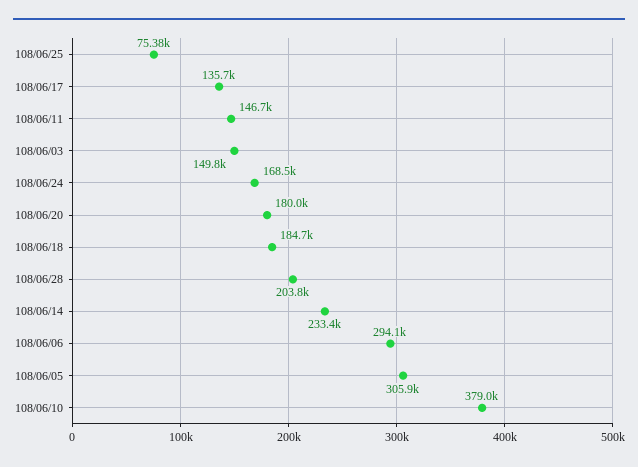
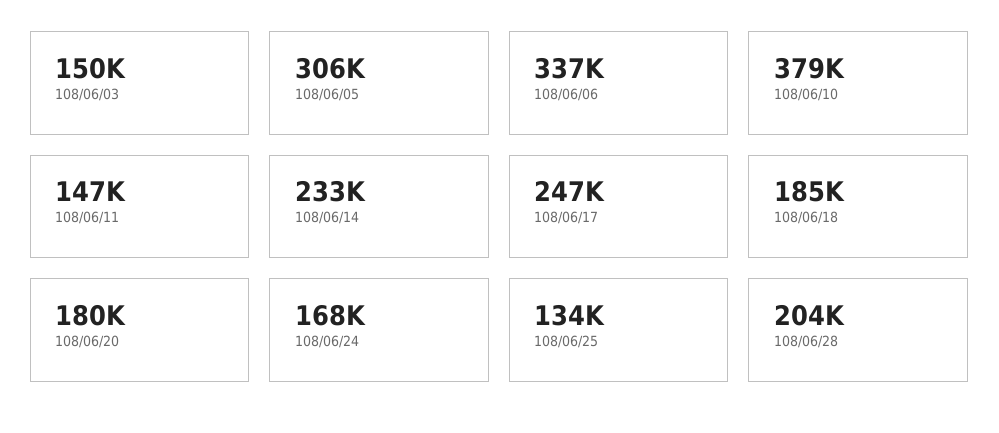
  {
-   "108/06/25": 75380,
+   "108/06/25": 134000,
-   "108/06/17": 135700,
+   "108/06/17": 247000,
    "108/06/11": 146700,
    "108/06/03": 149800,
    "108/06/24": 168500,
    "108/06/20": 180000,
    "108/06/18": 184700,
    "108/06/28": 203800,
    "108/06/14": 233400,
-   "108/06/06": 294100,
+   "108/06/06": 337000,
    "108/06/05": 305900,
    "108/06/10": 379000
  }

